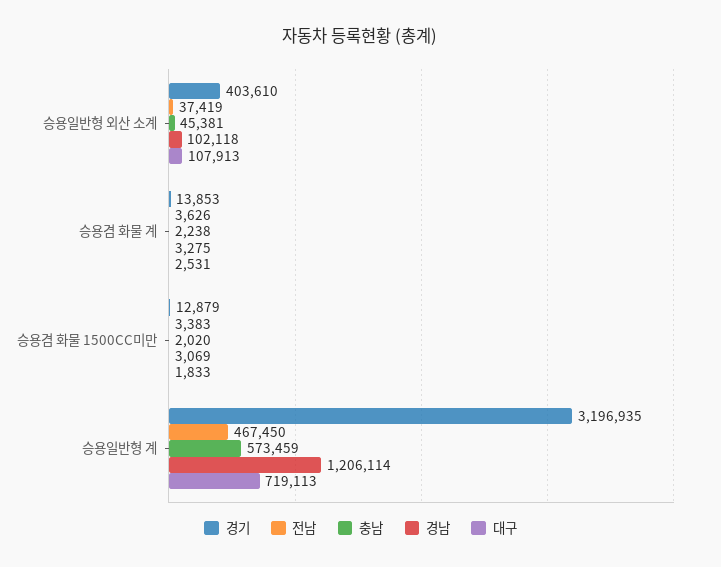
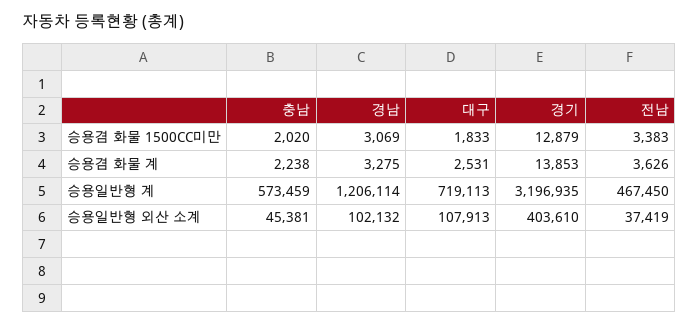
  {
    "경기": {
      "승용일반형 외산 소계": 403610,
      "승용겸 화물 계": 13853,
      "승용겸 화물 1500CC미만": 12879,
      "승용일반형 계": 3196935
    },
    "전남": {
      "승용일반형 외산 소계": 37419,
      "승용겸 화물 계": 3626,
      "승용겸 화물 1500CC미만": 3383,
      "승용일반형 계": 467450
    },
    "충남": {
      "승용일반형 외산 소계": 45381,
      "승용겸 화물 계": 2238,
      "승용겸 화물 1500CC미만": 2020,
      "승용일반형 계": 573459
    },
    "경남": {
-     "승용일반형 외산 소계": 102118,
+     "승용일반형 외산 소계": 102132,
      "승용겸 화물 계": 3275,
      "승용겸 화물 1500CC미만": 3069,
      "승용일반형 계": 1206114
    },
    "대구": {
      "승용일반형 외산 소계": 107913,
      "승용겸 화물 계": 2531,
      "승용겸 화물 1500CC미만": 1833,
      "승용일반형 계": 719113
    }
  }

